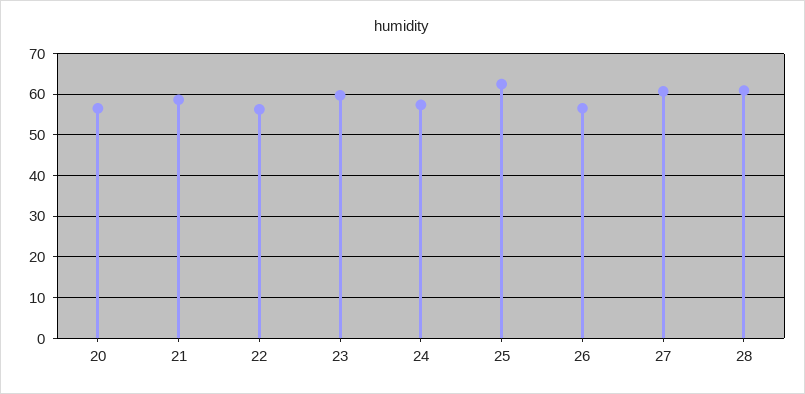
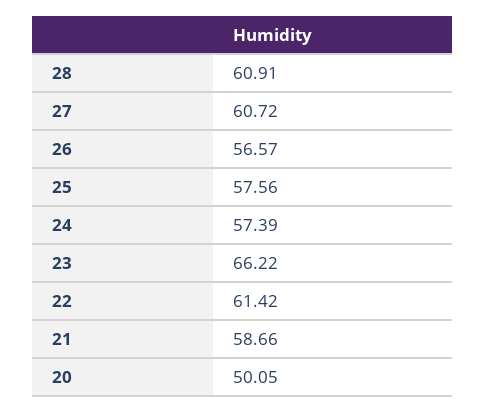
  {
-   "20": 56,
+   "20": 50.05,
    "21": 58.66,
-   "22": 56,
+   "22": 61.42,
-   "23": 60,
+   "23": 66.22,
    "24": 57.39,
-   "25": 62,
+   "25": 57.56,
    "26": 56.57,
    "27": 60.72,
    "28": 60.91
  }

